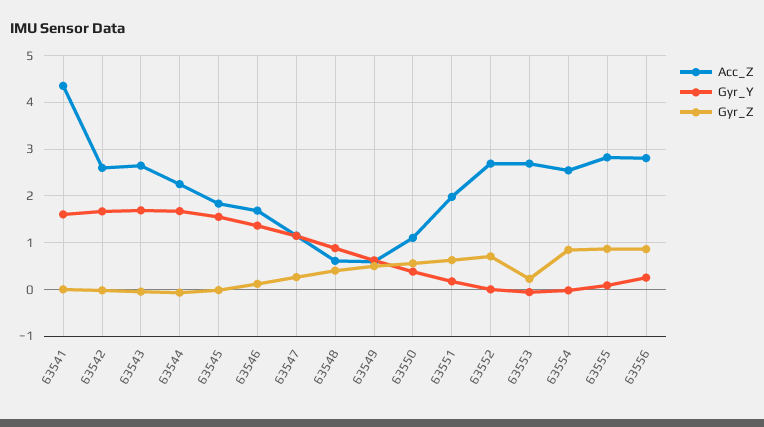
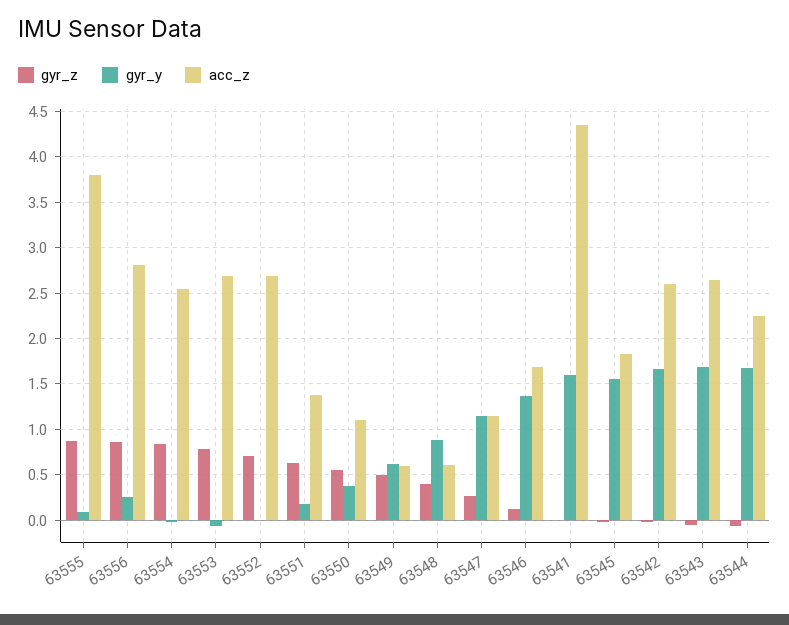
  {
    "Acc_Z": {
      "63541": 4.4,
      "63542": 2.6,
      "63543": 2.6,
      "63544": 2.2,
      "63545": 1.8,
      "63546": 1.7,
      "63547": 1.2,
      "63548": 0.6,
      "63549": 0.6,
      "63550": 1.1,
-     "63551": 2,
+     "63551": 1.4,
      "63552": 2.7,
      "63553": 2.7,
      "63554": 2.5,
-     "63555": 2.8,
+     "63555": 3.8,
      "63556": 2.8
    },
    "Gyr_Y": {
      "63541": 1.6,
      "63542": 1.7,
      "63543": 1.7,
      "63544": 1.7,
      "63545": 1.6,
      "63546": 1.4,
      "63547": 1.1,
      "63548": 0.9,
      "63549": 0.6,
      "63550": 0.4,
      "63551": 0.2,
      "63552": 0,
      "63553": -0.1,
      "63554": 0,
      "63555": 0.1,
      "63556": 0.3
    },
    "Gyr_Z": {
      "63541": 0,
      "63542": 0,
      "63543": 0,
      "63544": -0.1,
      "63545": 0,
      "63546": 0.1,
      "63547": 0.3,
      "63548": 0.4,
      "63549": 0.5,
      "63550": 0.6,
      "63551": 0.6,
      "63552": 0.7,
-     "63553": 0.2,
+     "63553": 0.8,
      "63554": 0.8,
      "63555": 0.9,
      "63556": 0.9
    }
  }

